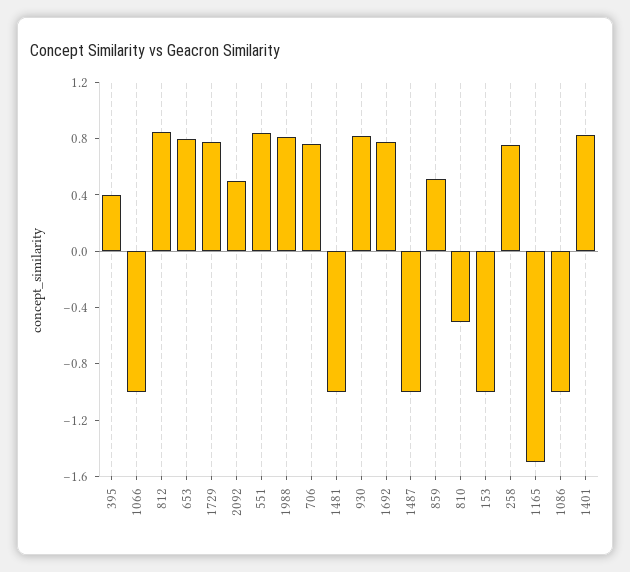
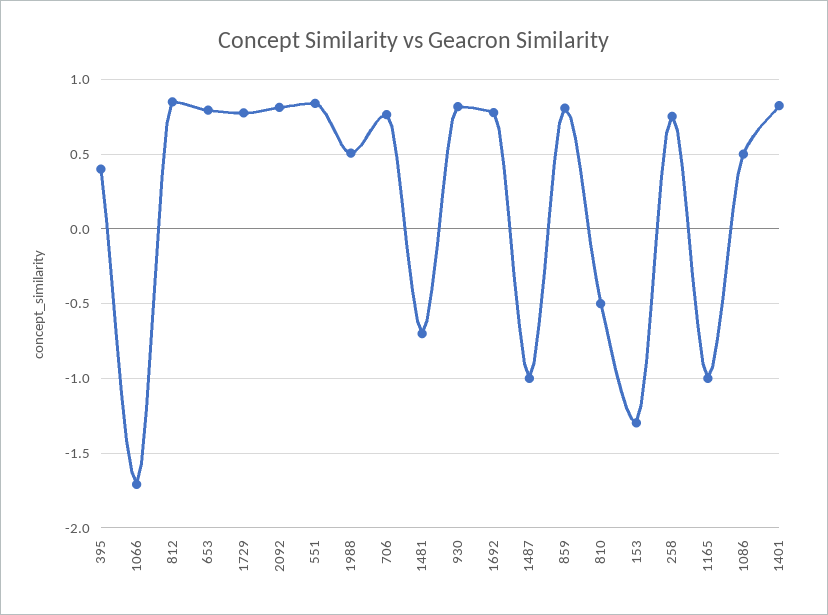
  {
    "395": 0.4,
-   "1066": -1,
+   "1066": -1.7,
    "812": 0.85,
    "653": 0.8,
    "1729": 0.8,
-   "2092": 0.5,
+   "2092": 0.8,
    "551": 0.85,
-   "1988": 0.8,
+   "1988": 0.5,
    "706": 0.75,
-   "1481": -1,
+   "1481": -0.7,
    "930": 0.8,
    "1692": 0.8,
    "1487": -1,
-   "859": 0.5,
+   "859": 0.8,
    "810": -0.5,
-   "153": -1,
+   "153": -1.3,
    "258": 0.75,
-   "1165": -1.5,
+   "1165": -1,
-   "1086": -1,
+   "1086": 0.5,
    "1401": 0.85
  }

